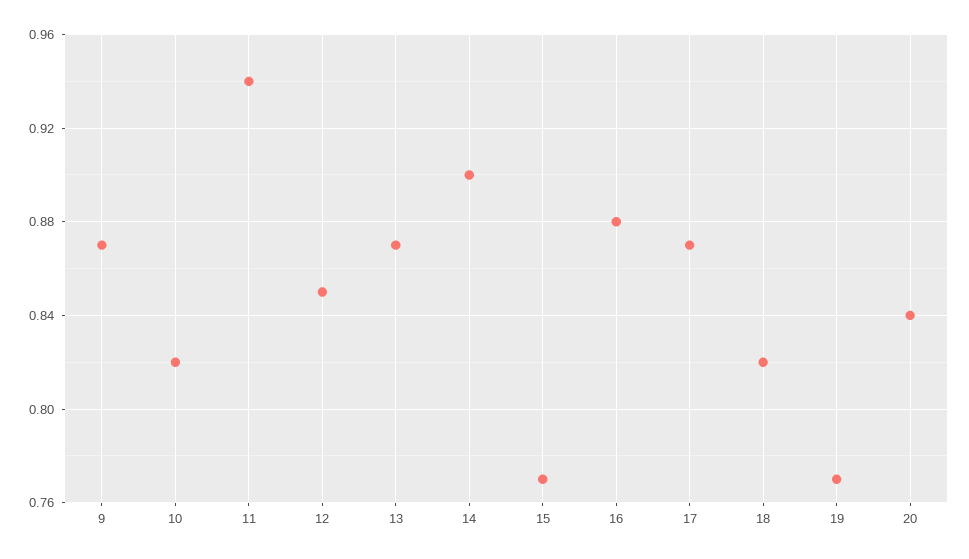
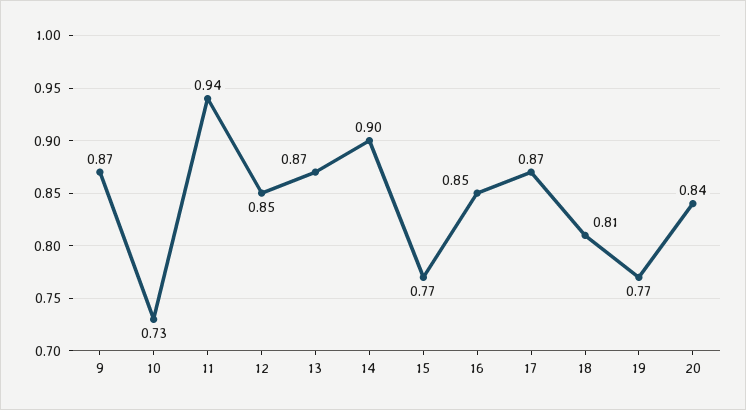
  {
    "9": 0.87,
-   "10": 0.82,
+   "10": 0.73,
    "11": 0.94,
    "12": 0.85,
    "13": 0.87,
    "14": 0.9,
    "15": 0.77,
-   "16": 0.88,
+   "16": 0.85,
    "17": 0.87,
-   "18": 0.82,
+   "18": 0.81,
    "19": 0.77,
    "20": 0.84
  }

